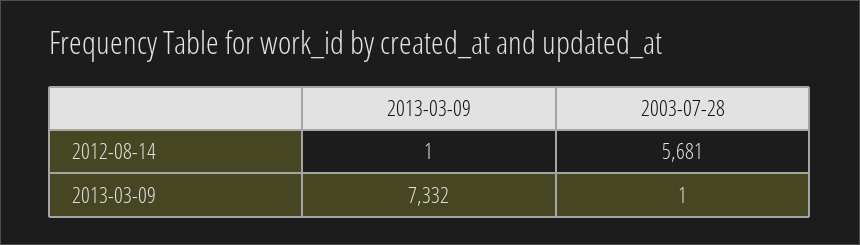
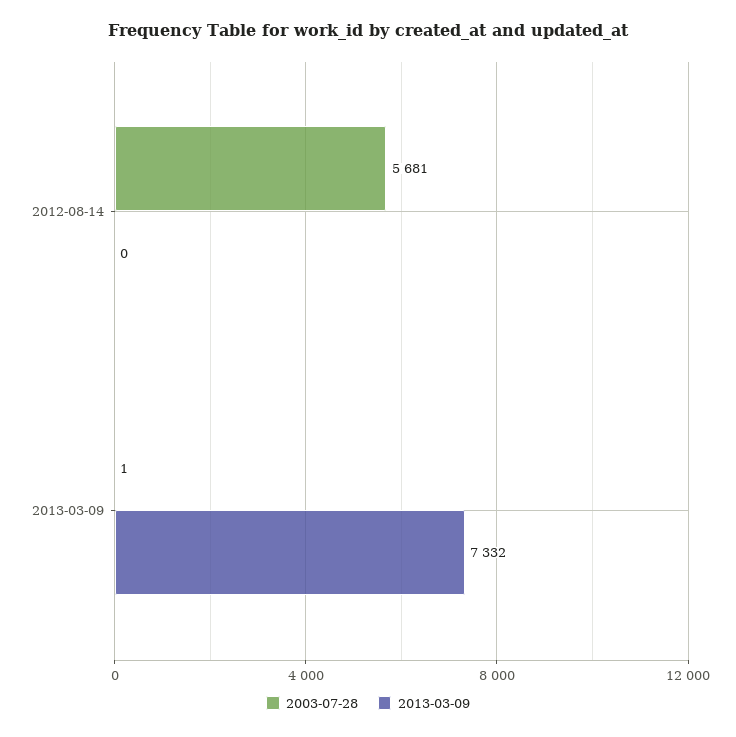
  {
    "2013-03-09": {
-     "2012-08-14": 1,
+     "2012-08-14": 0,
      "2013-03-09": 7332
    },
    "2003-07-28": {
      "2012-08-14": 5681,
      "2013-03-09": 1
    }
  }

